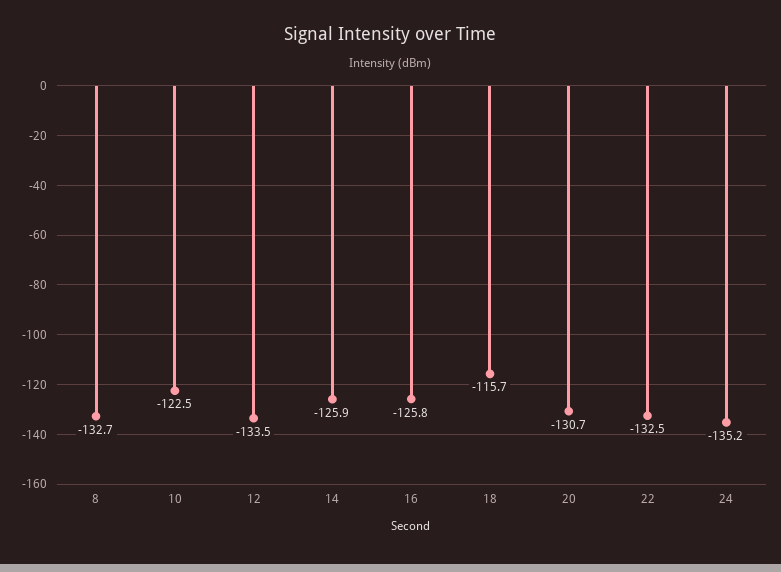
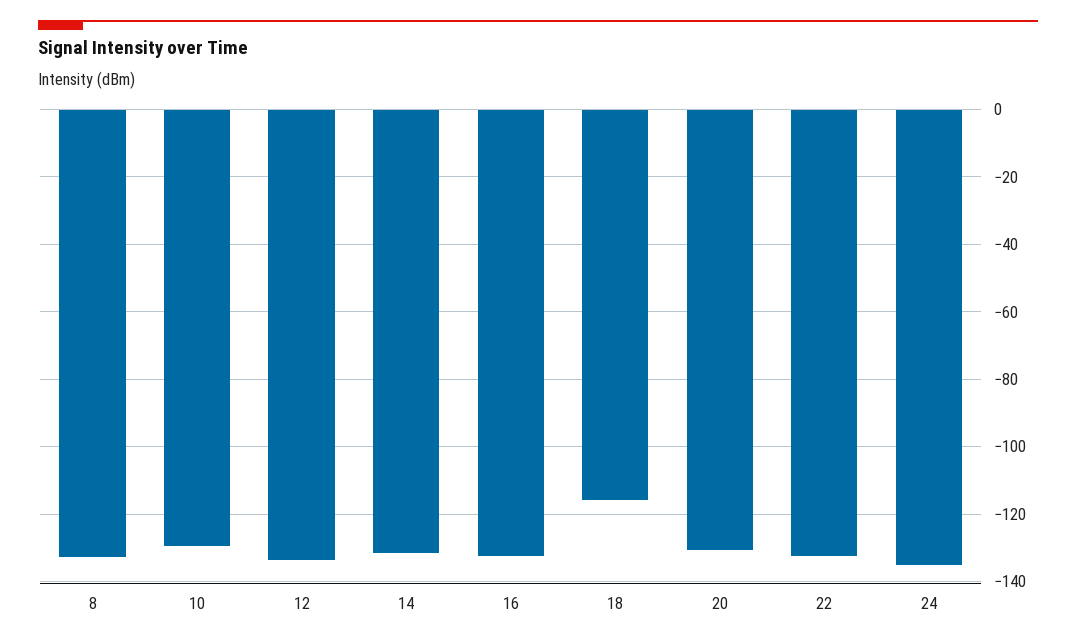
  {
    "8": -132.7,
-   "10": -122.5,
+   "10": -130,
    "12": -133.5,
-   "14": -125.9,
+   "14": -132,
-   "16": -125.8,
+   "16": -132,
    "18": -115.7,
    "20": -130.7,
    "22": -132.5,
    "24": -135.2
  }

